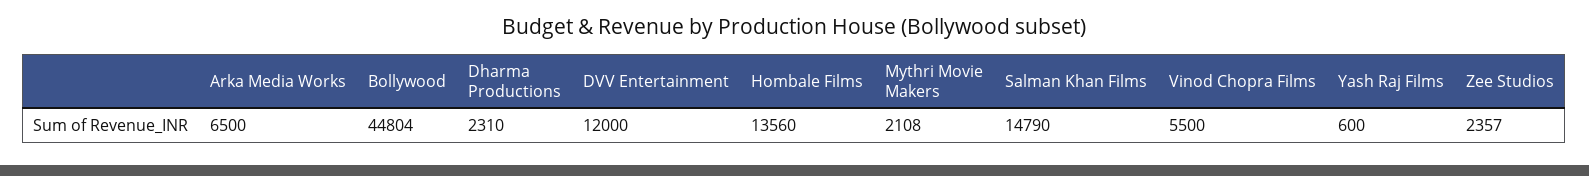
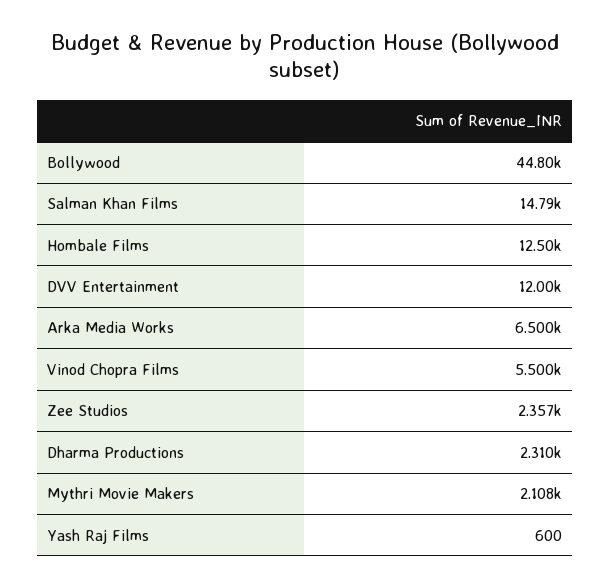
  {
    "Arka Media Works": 6500,
    "Bollywood": 44804,
    "Dharma Productions": 2310,
    "DVV Entertainment": 12000,
-   "Hombale Films": 13560,
+   "Hombale Films": 12500,
    "Mythri Movie Makers": 2108,
    "Salman Khan Films": 14790,
    "Vinod Chopra Films": 5500,
    "Yash Raj Films": 600,
    "Zee Studios": 2357
  }

